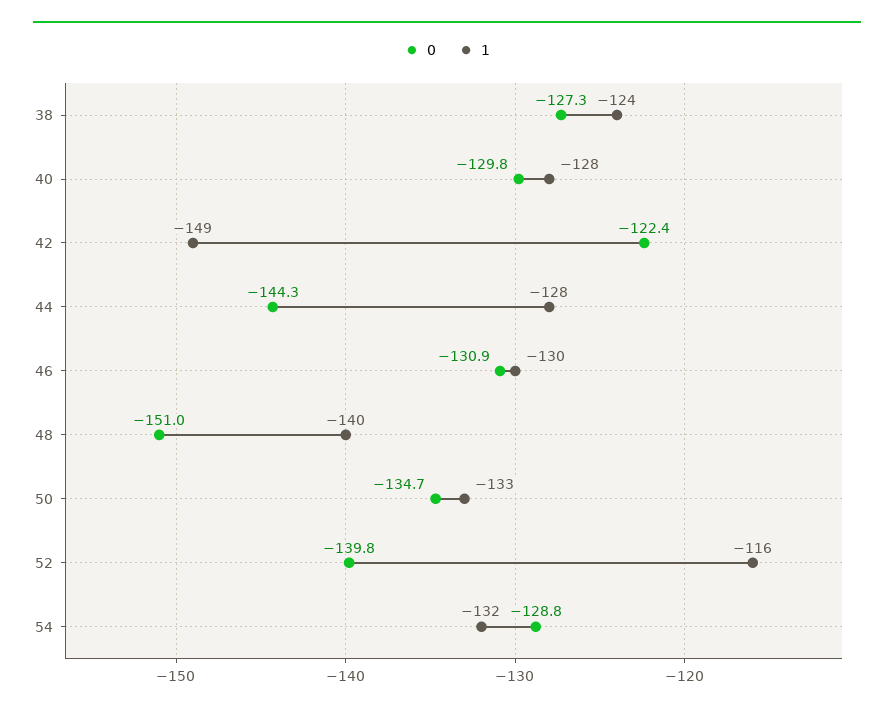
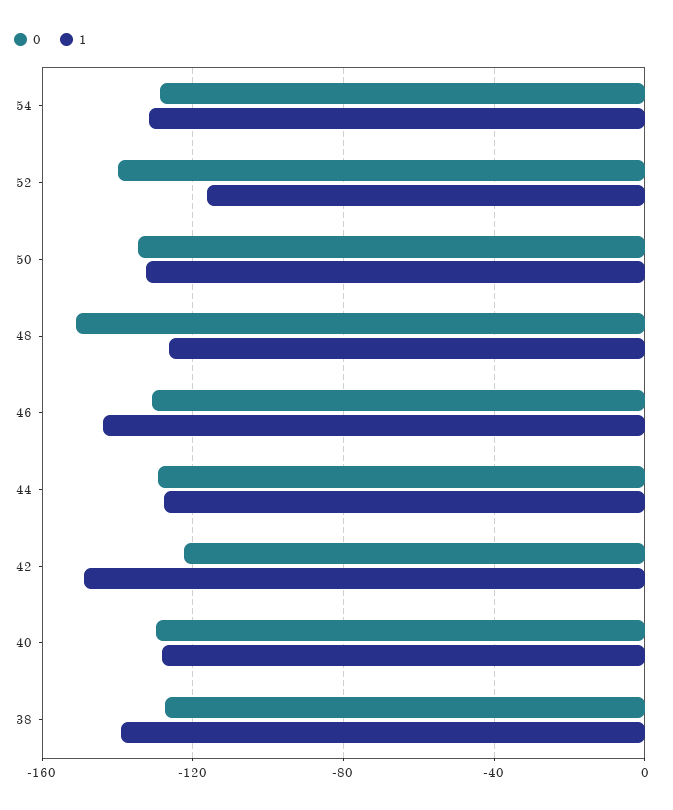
  {
    "0": {
      "38": -127.3,
      "40": -129.8,
      "42": -122.4,
-     "44": -144.3,
+     "44": -130,
      "46": -130.9,
      "48": -151,
      "50": -134.7,
      "52": -139.8,
      "54": -128.8
    },
    "1": {
-     "38": -124,
+     "38": -140,
      "40": -128,
      "42": -149,
      "44": -128,
-     "46": -130,
+     "46": -145,
-     "48": -140,
+     "48": -125,
      "50": -133,
      "52": -116,
      "54": -132
    }
  }

